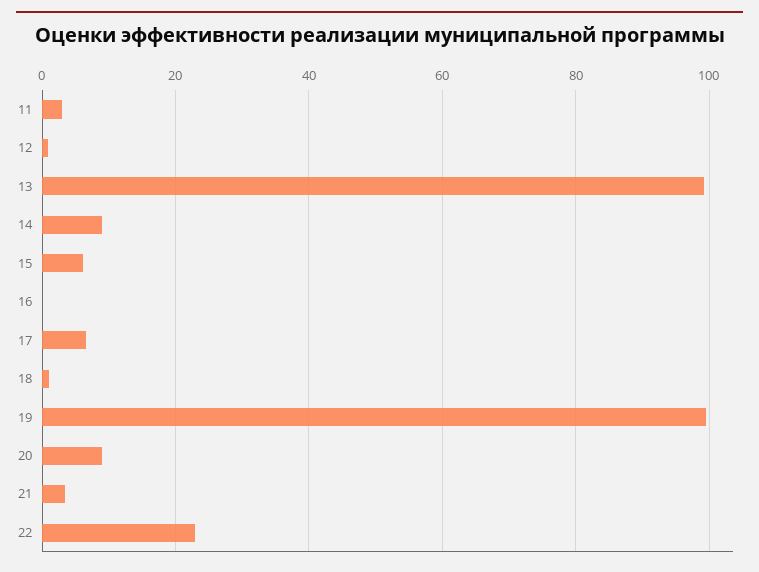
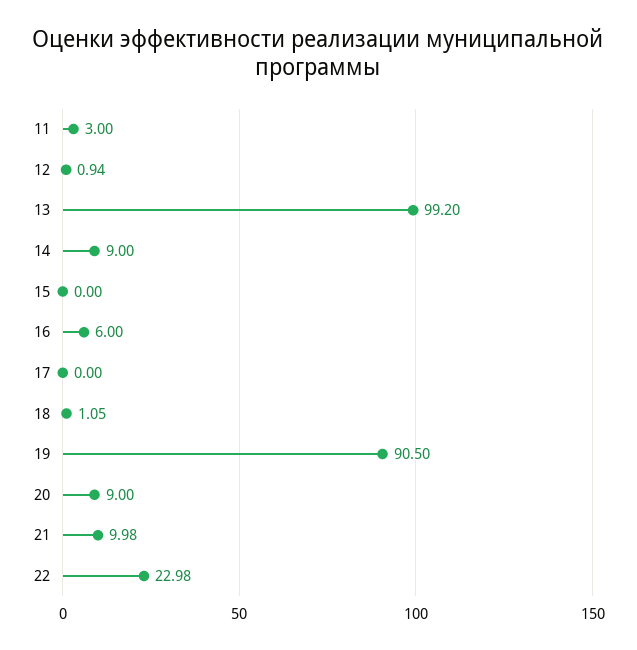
  {
    "11": 3,
    "12": 0.94,
    "13": 99.2,
    "14": 9,
-   "15": 6,
+   "15": 0,
-   "16": 0,
+   "16": 6,
-   "17": 6,
+   "17": 0,
    "18": 1.05,
-   "19": 100,
+   "19": 90.5,
    "20": 9,
-   "21": 4,
+   "21": 9.98,
    "22": 22.98
  }

